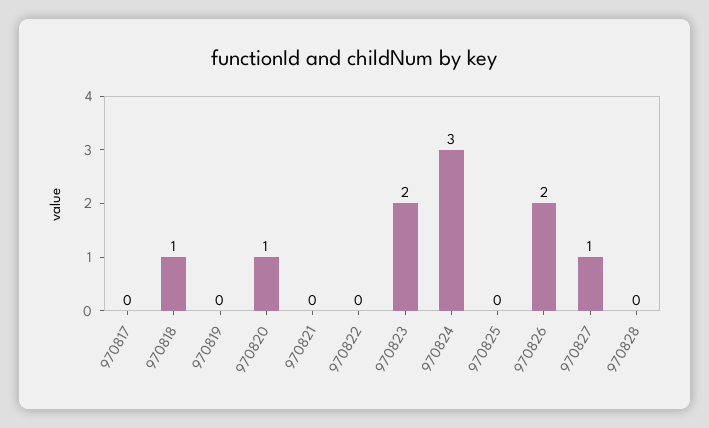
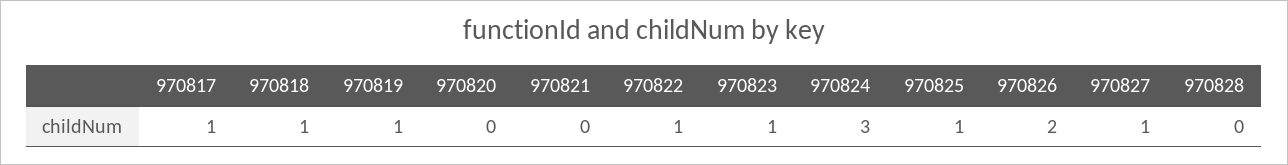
  {
-   "970817": 0,
+   "970817": 1,
    "970818": 1,
-   "970819": 0,
+   "970819": 1,
-   "970820": 1,
+   "970820": 0,
    "970821": 0,
-   "970822": 0,
+   "970822": 1,
-   "970823": 2,
+   "970823": 1,
    "970824": 3,
-   "970825": 0,
+   "970825": 1,
    "970826": 2,
    "970827": 1,
    "970828": 0
  }

